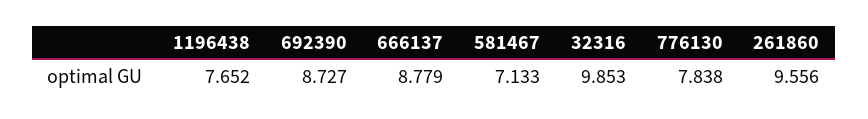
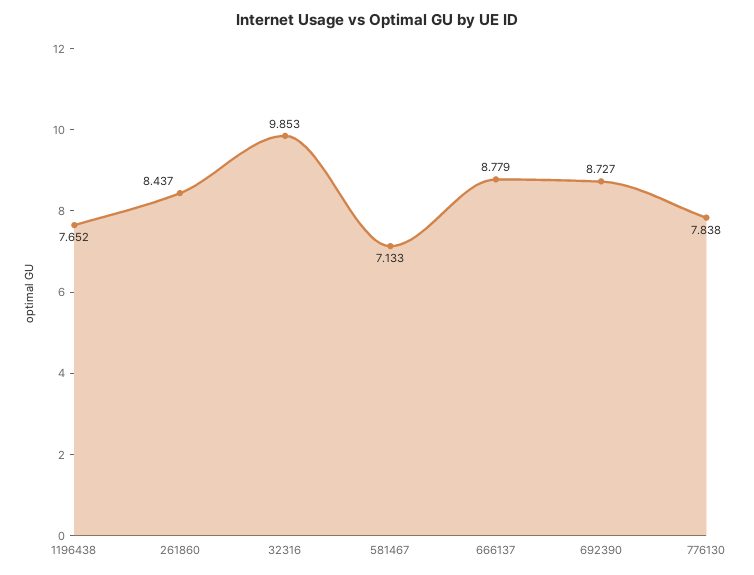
  {
    "1196438": 7.652,
    "692390": 8.727,
    "666137": 8.779,
    "581467": 7.133,
    "32316": 9.853,
    "776130": 7.838,
-   "261860": 9.556
+   "261860": 8.437
  }

